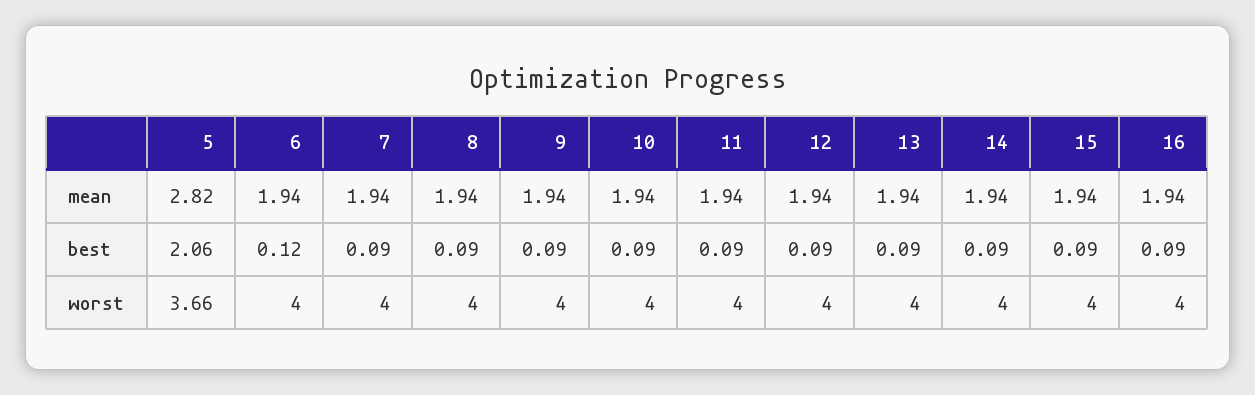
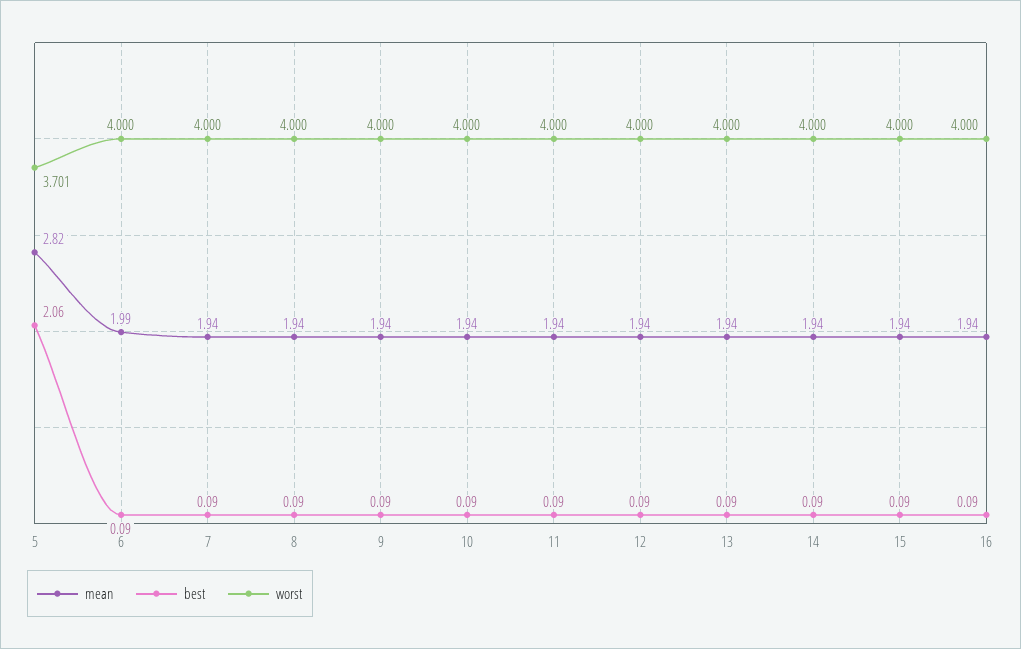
  {
    "mean": {
      "5": 2.82,
-     "6": 1.94,
+     "6": 1.99,
      "7": 1.94,
      "8": 1.94,
      "9": 1.94,
      "10": 1.94,
      "11": 1.94,
      "12": 1.94,
      "13": 1.94,
      "14": 1.94,
      "15": 1.94,
      "16": 1.94
    },
    "best": {
      "5": 2.06,
-     "6": 0.12,
+     "6": 0.09,
      "7": 0.09,
      "8": 0.09,
      "9": 0.09,
      "10": 0.09,
      "11": 0.09,
      "12": 0.09,
      "13": 0.09,
      "14": 0.09,
      "15": 0.09,
      "16": 0.09
    },
    "worst": {
-     "5": 3.66,
+     "5": 3.701,
      "6": 4,
      "7": 4,
      "8": 4,
      "9": 4,
      "10": 4,
      "11": 4,
      "12": 4,
      "13": 4,
      "14": 4,
      "15": 4,
      "16": 4
    }
  }

